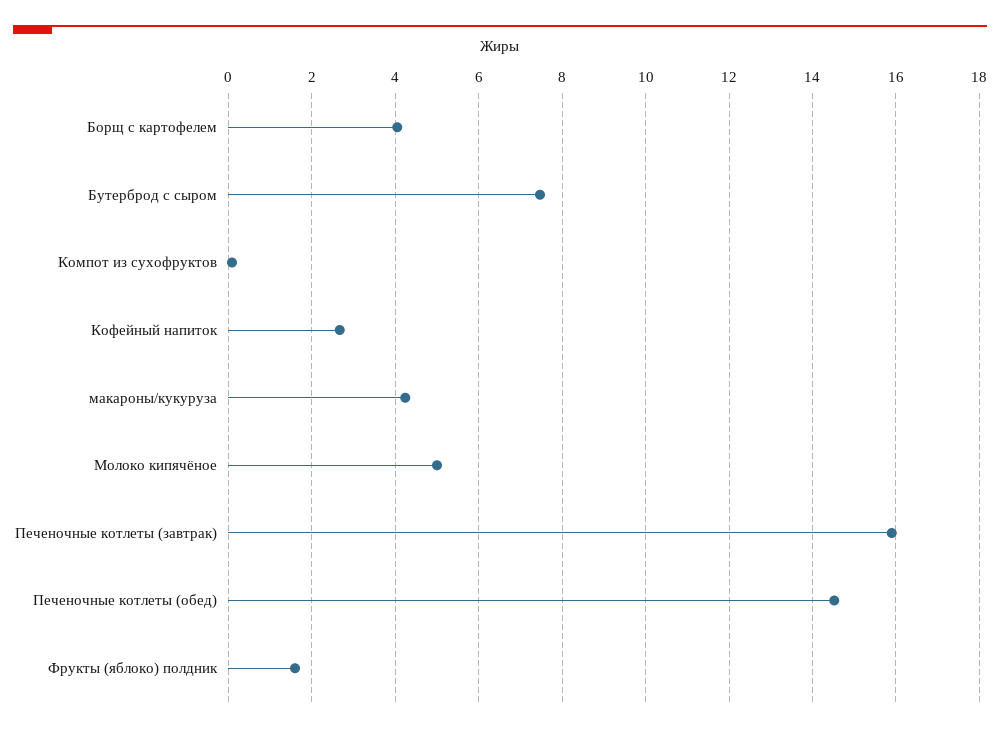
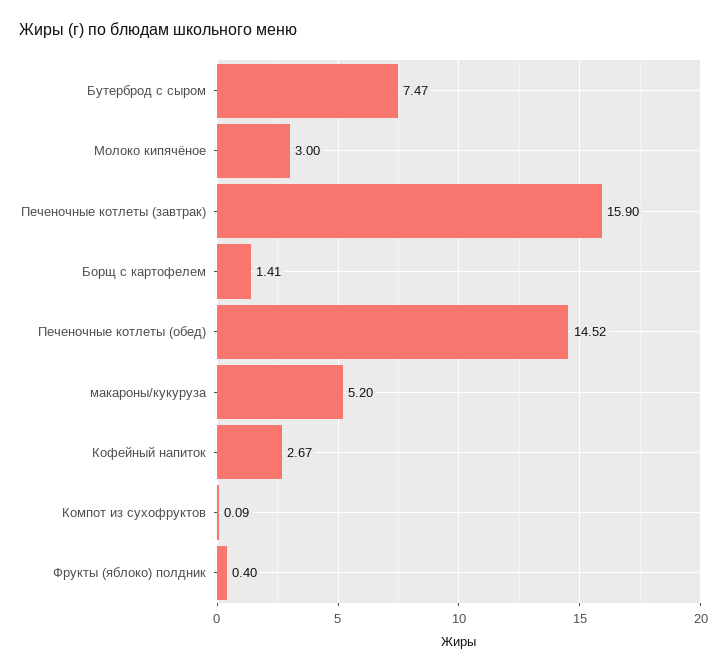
  {
-   "Борщ с картофелем": 4,
+   "Борщ с картофелем": 1.41,
    "Бутерброд с сыром": 7.47,
    "Компот из сухофруктов": 0.09,
    "Кофейный напиток": 2.67,
-   "макароны/кукуруза": 4.2,
+   "макароны/кукуруза": 5.2,
-   "Молоко кипячёное": 5,
+   "Молоко кипячёное": 3,
    "Печеночные котлеты (завтрак)": 15.9,
    "Печеночные котлеты (обед)": 14.52,
-   "Фрукты (яблоко) полдник": 1.6
+   "Фрукты (яблоко) полдник": 0.4
  }

